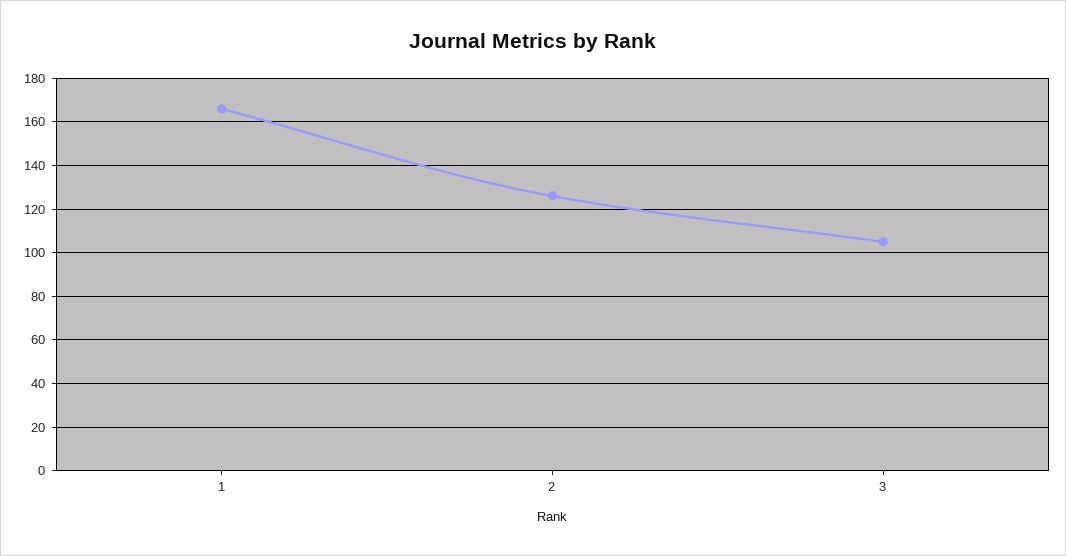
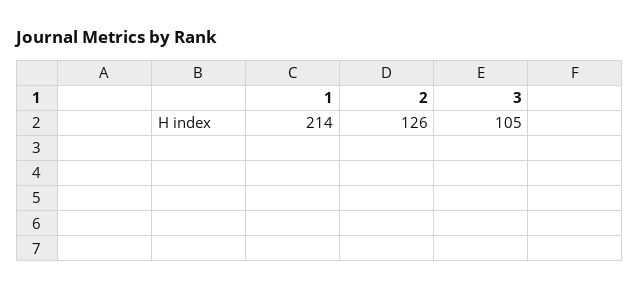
  {
-   "1": 165,
+   "1": 214,
    "2": 126,
    "3": 105
  }

